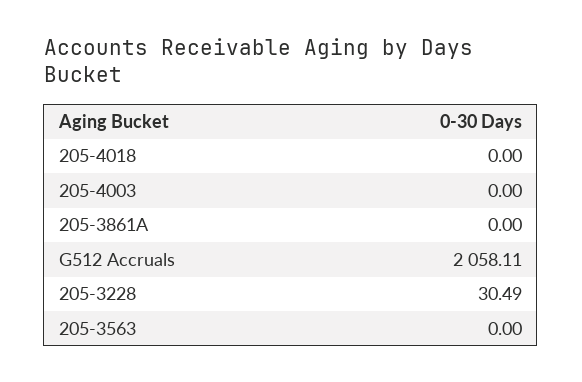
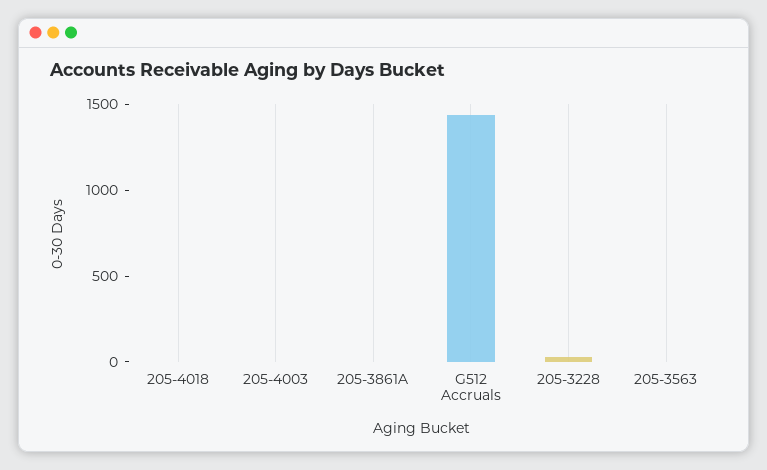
  {
    "205-4018": 0,
    "205-4003": 0,
    "205-3861A": 0,
-   "G512 Accruals": 2058.11,
+   "G512 Accruals": 1400,
    "205-3228": 30.49,
    "205-3563": 0
  }

